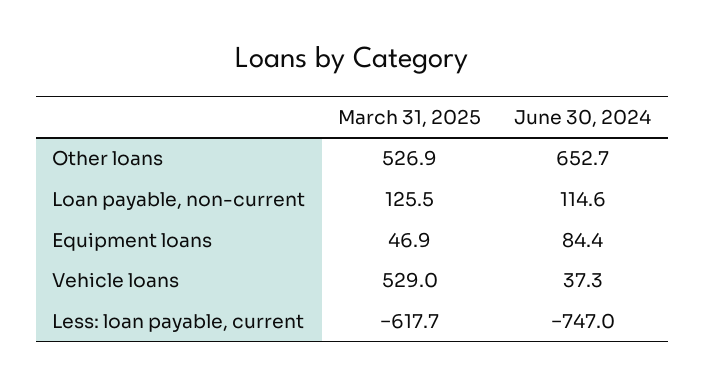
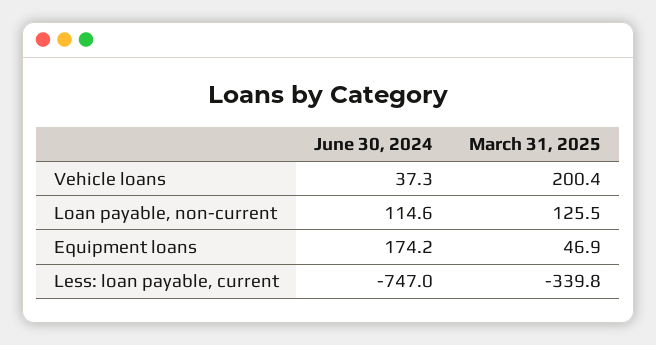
  {
    "March 31, 2025": {
-     "Other loans": 526.9,
      "Loan payable, non-current": 125.5,
      "Equipment loans": 46.9,
-     "Vehicle loans": 529,
+     "Vehicle loans": 200.4,
-     "Less: loan payable, current": -617.7
+     "Less: loan payable, current": -339.8
    },
    "June 30, 2024": {
-     "Other loans": 652.7,
      "Loan payable, non-current": 114.6,
-     "Equipment loans": 84.4,
+     "Equipment loans": 174.2,
      "Vehicle loans": 37.3,
      "Less: loan payable, current": -747
    }
  }

